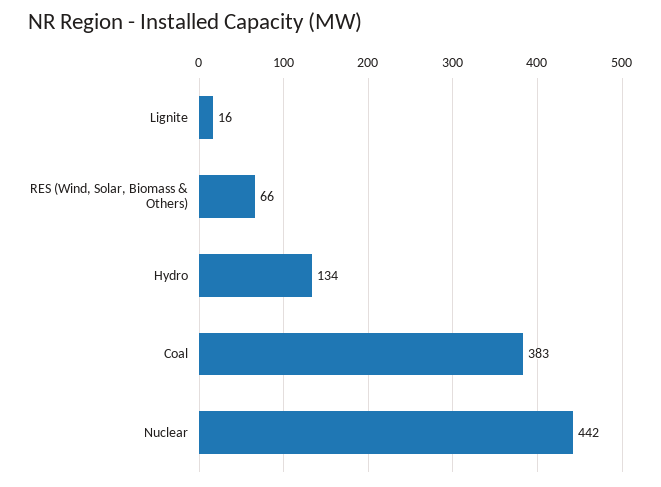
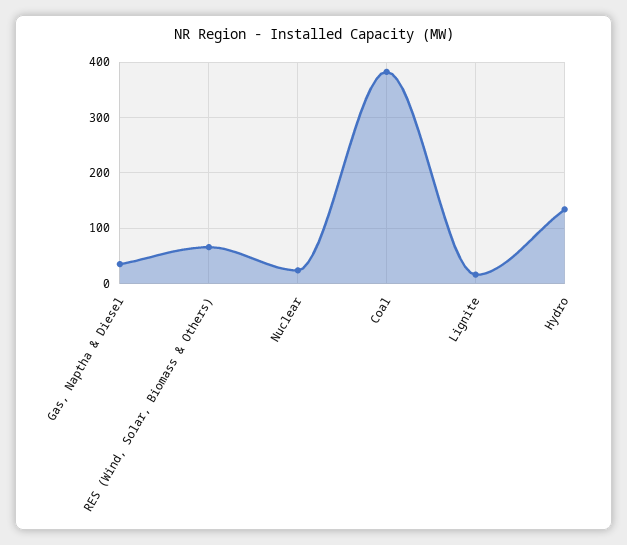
  {
    "Lignite": 16,
    "RES (Wind, Solar, Biomass & Others)": 66,
    "Hydro": 134,
    "Coal": 383,
-   "Nuclear": 442
+   "Nuclear": 20,
+   "Gas, Naptha & Diesel": 40
  }

